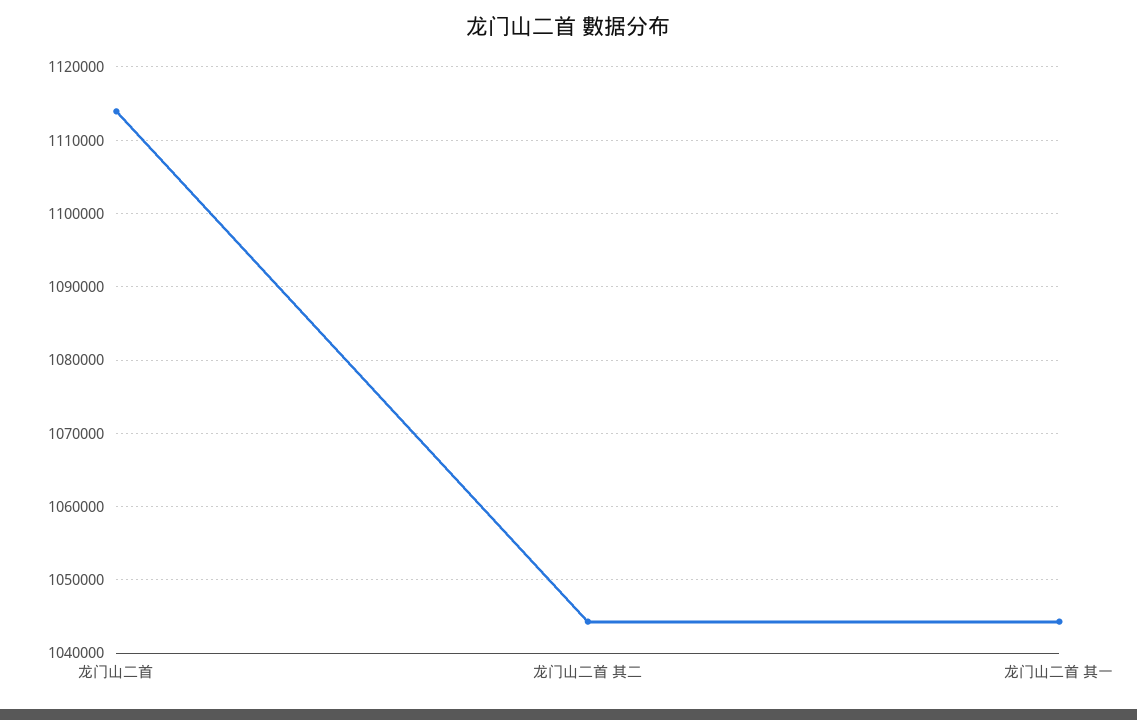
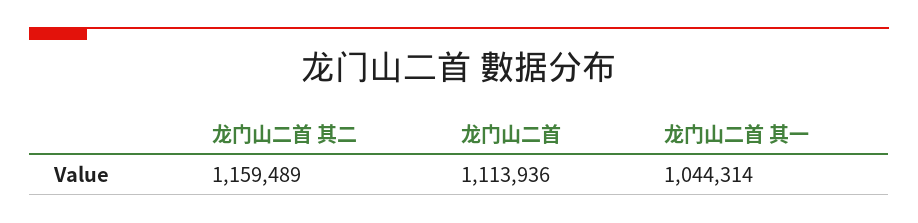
  {
    "龙门山二首": 1113936,
-   "龙门山二首 其二": 1044000,
+   "龙门山二首 其二": 1159489,
    "龙门山二首 其一": 1044314
  }

